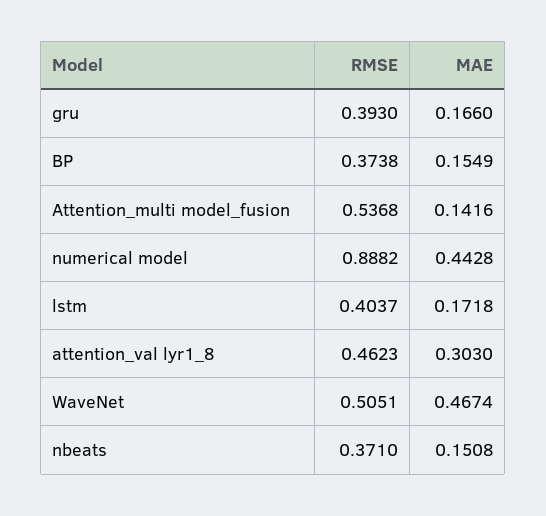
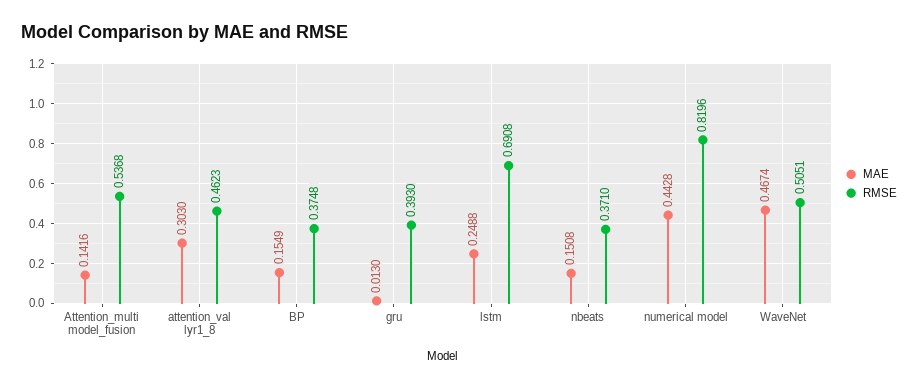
  {
    "RMSE": {
      "gru": 0.393,
-     "BP": 0.3738,
+     "BP": 0.3748,
      "Attention_multi model_fusion": 0.5368,
-     "numerical model": 0.8882,
+     "numerical model": 0.8196,
-     "lstm": 0.4037,
+     "lstm": 0.6908,
      "attention_val lyr1_8": 0.4623,
      "WaveNet": 0.5051,
      "nbeats": 0.371
    },
    "MAE": {
-     "gru": 0.166,
+     "gru": 0.013,
      "BP": 0.1549,
      "Attention_multi model_fusion": 0.1416,
      "numerical model": 0.4428,
-     "lstm": 0.1718,
+     "lstm": 0.2488,
      "attention_val lyr1_8": 0.303,
      "WaveNet": 0.4674,
      "nbeats": 0.1508
    }
  }

